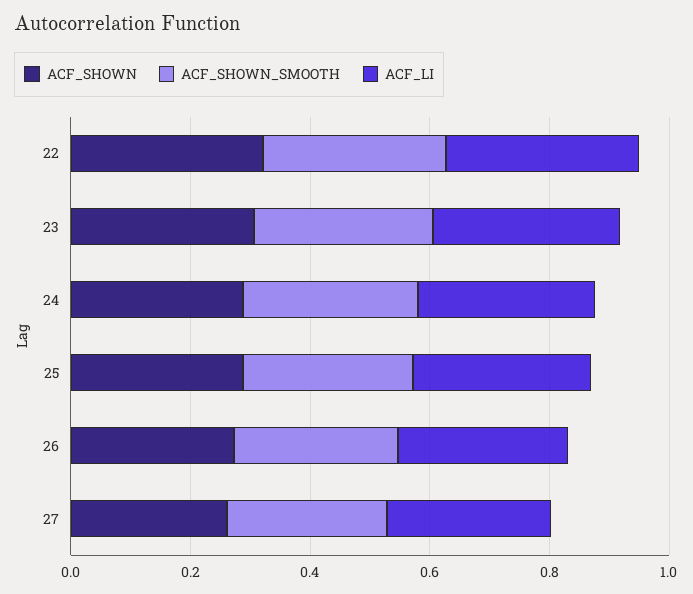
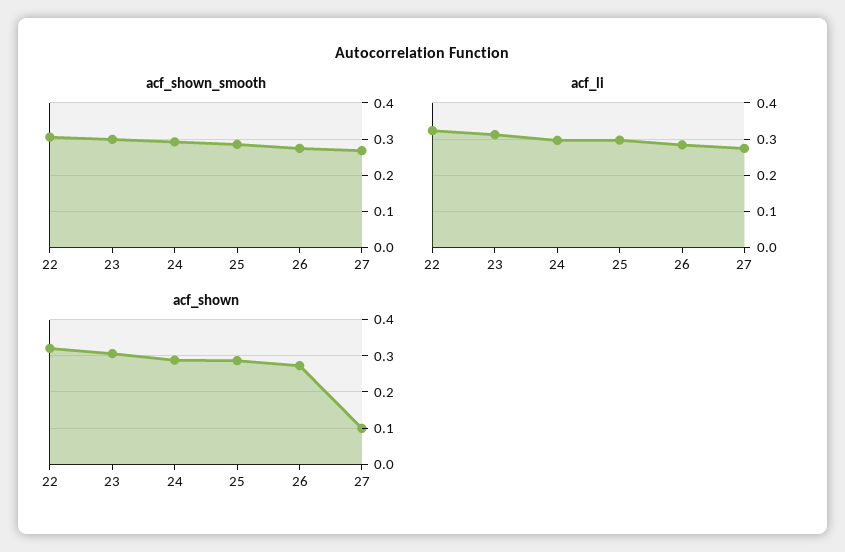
  {
    "ACF_SHOWN": {
      "22": 0.32,
      "23": 0.3,
      "24": 0.28,
      "25": 0.28,
      "26": 0.28,
-     "27": 0.25
+     "27": 0.1
    },
    "ACF_SHOWN_SMOOTH": {
      "22": 0.3,
      "23": 0.3,
      "24": 0.3,
      "25": 0.28,
      "26": 0.28,
      "27": 0.26
    },
    "ACF_LI": {
      "22": 0.32,
      "23": 0.32,
      "24": 0.3,
      "25": 0.3,
      "26": 0.28,
      "27": 0.28
    }
  }

